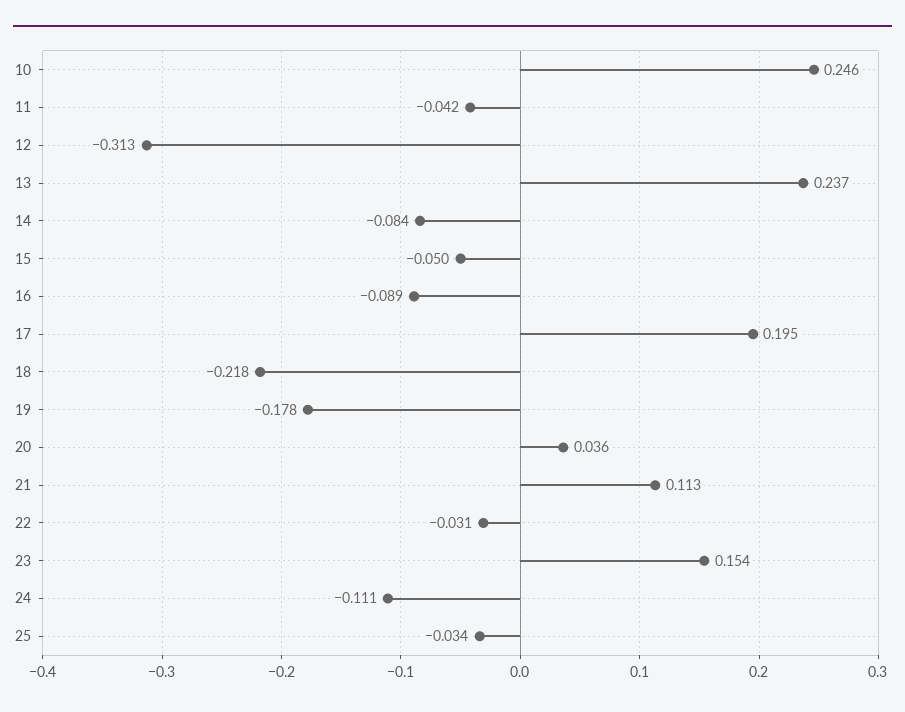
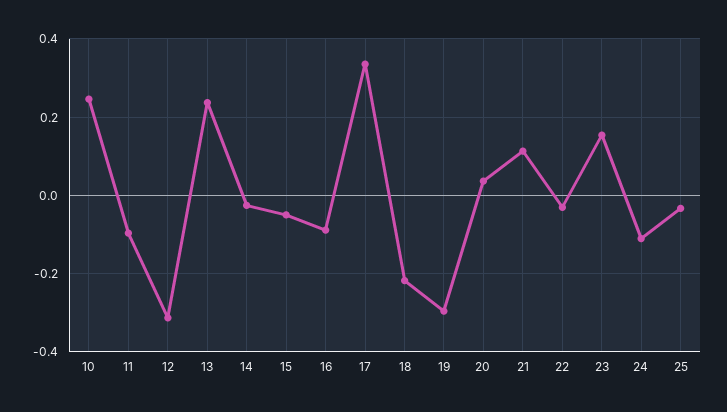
  {
    "10": 0.246,
-   "11": -0.042,
+   "11": -0.1,
    "12": -0.313,
    "13": 0.237,
-   "14": -0.084,
+   "14": -0.02,
    "15": -0.05,
    "16": -0.089,
-   "17": 0.195,
+   "17": 0.34,
    "18": -0.218,
-   "19": -0.178,
+   "19": -0.3,
    "20": 0.036,
    "21": 0.113,
    "22": -0.031,
    "23": 0.154,
    "24": -0.111,
    "25": -0.034
  }

